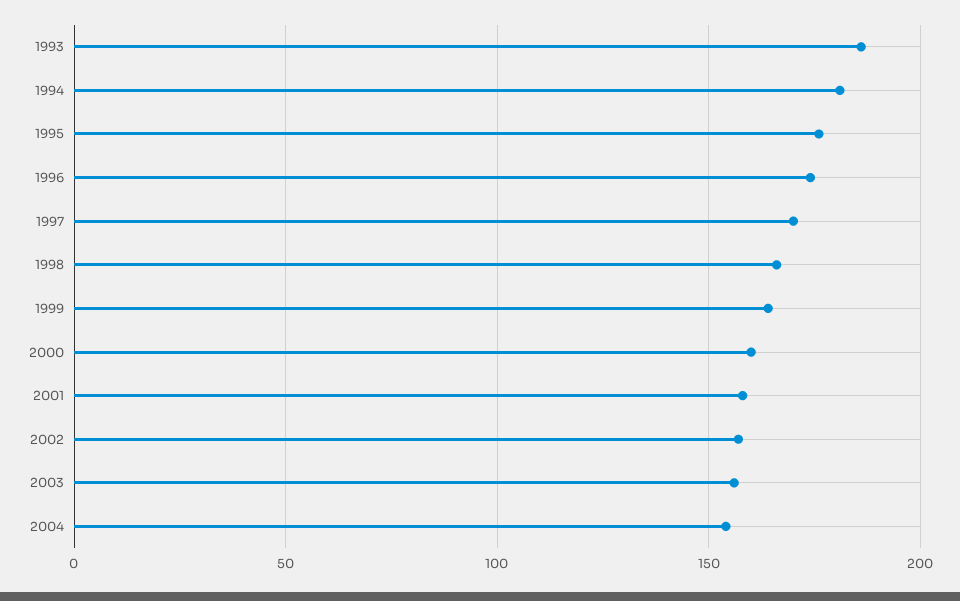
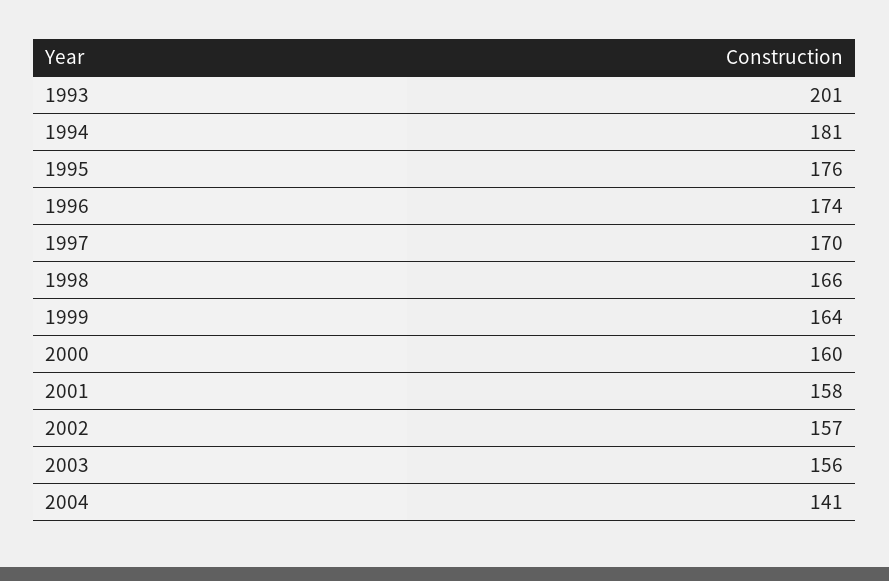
  {
-   "1993": 185,
+   "1993": 201,
    "1994": 181,
    "1995": 176,
    "1996": 174,
    "1997": 170,
    "1998": 166,
    "1999": 164,
    "2000": 160,
    "2001": 158,
    "2002": 157,
    "2003": 156,
-   "2004": 155
+   "2004": 141
  }

